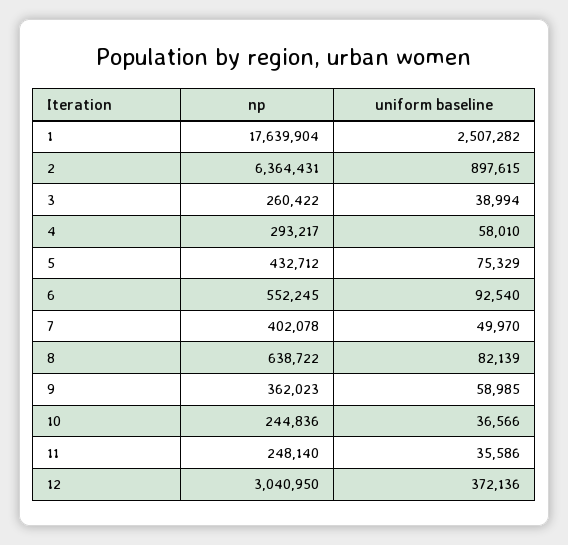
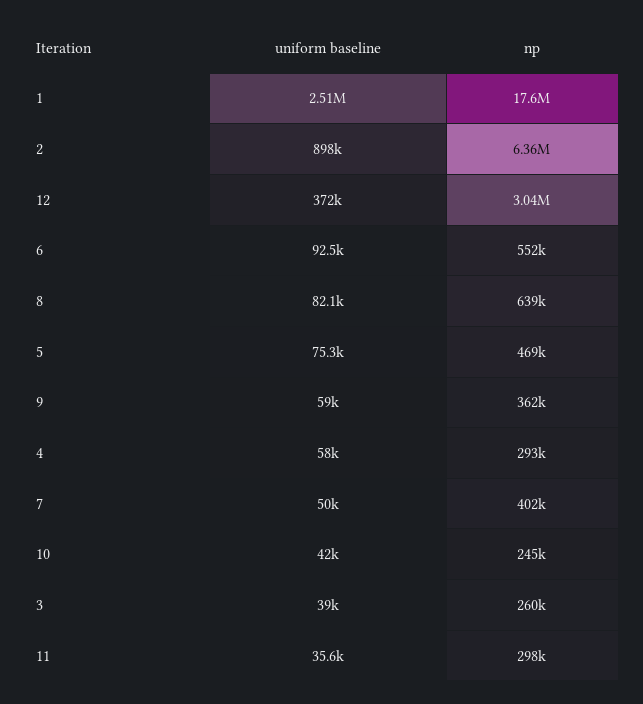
  {
    "np": {
      "1": 17639904,
      "2": 6364431,
      "3": 260422,
      "4": 293217,
-     "5": 432712,
+     "5": 469000,
      "6": 552245,
      "7": 402078,
      "8": 638722,
      "9": 362023,
      "10": 244836,
-     "11": 248140,
+     "11": 298000,
      "12": 3040950
    },
    "uniform baseline": {
      "1": 2507282,
      "2": 897615,
      "3": 38994,
      "4": 58010,
      "5": 75329,
      "6": 92540,
      "7": 49970,
      "8": 82139,
      "9": 58985,
-     "10": 36566,
+     "10": 42000,
      "11": 35586,
      "12": 372136
    }
  }

